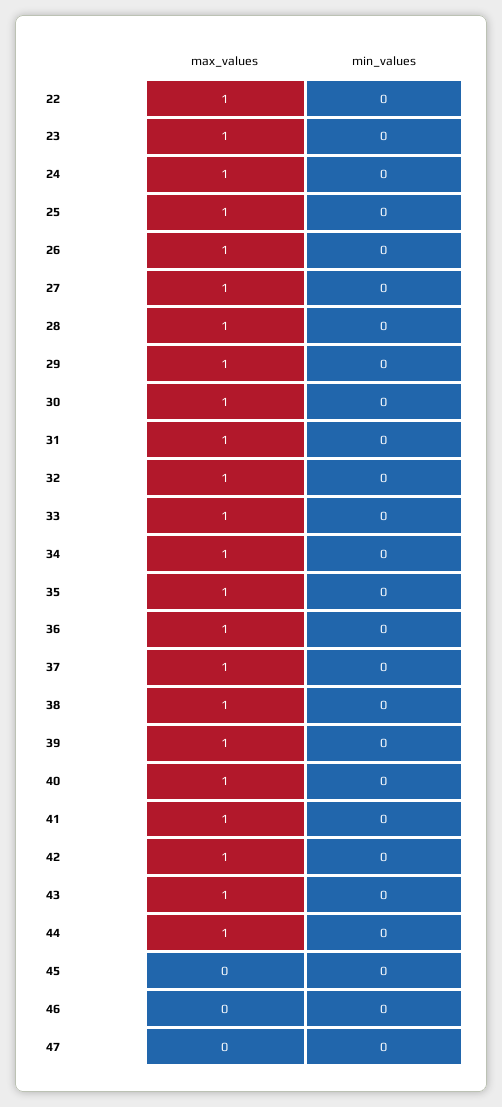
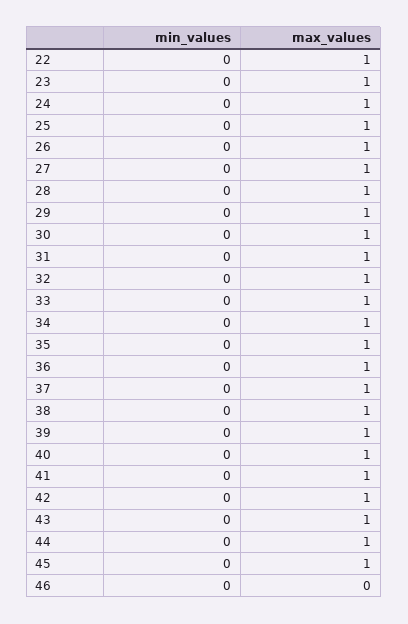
  {
    "max_values": {
      "22": 1,
      "23": 1,
      "24": 1,
      "25": 1,
      "26": 1,
      "27": 1,
      "28": 1,
      "29": 1,
      "30": 1,
      "31": 1,
      "32": 1,
      "33": 1,
      "34": 1,
      "35": 1,
      "36": 1,
      "37": 1,
      "38": 1,
      "39": 1,
      "40": 1,
      "41": 1,
      "42": 1,
      "43": 1,
      "44": 1,
-     "45": 0,
+     "45": 1,
-     "46": 0,
+     "46": 0
-     "47": 0
    },
    "min_values": {
      "22": 0,
      "23": 0,
      "24": 0,
      "25": 0,
      "26": 0,
      "27": 0,
      "28": 0,
      "29": 0,
      "30": 0,
      "31": 0,
      "32": 0,
      "33": 0,
      "34": 0,
      "35": 0,
      "36": 0,
      "37": 0,
      "38": 0,
      "39": 0,
      "40": 0,
      "41": 0,
      "42": 0,
      "43": 0,
      "44": 0,
      "45": 0,
-     "46": 0,
+     "46": 0
-     "47": 0
    }
  }

